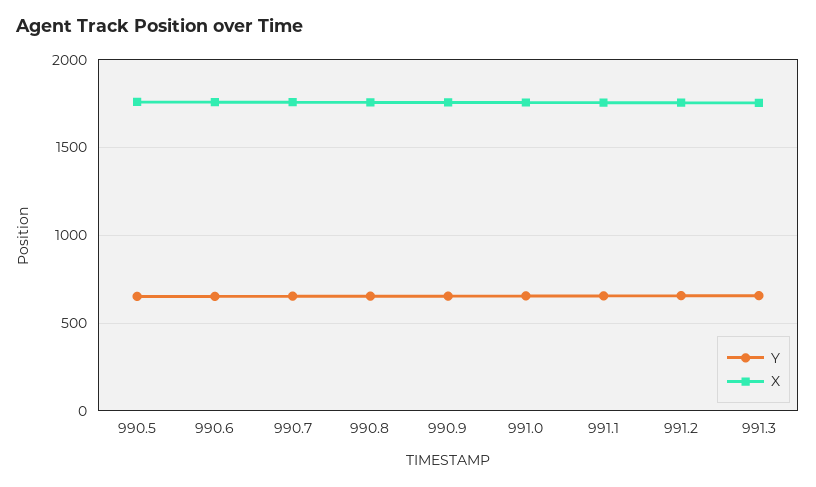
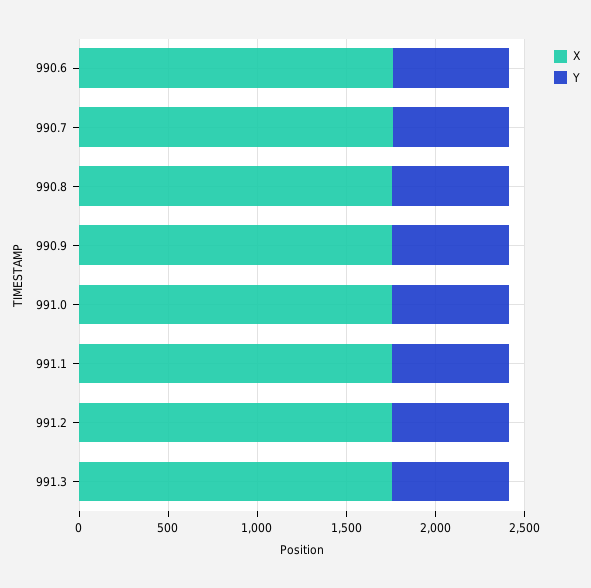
  {
    "Y": {
-     "990.5": 650,
      "990.6": 650,
      "990.7": 650,
      "990.8": 650,
      "990.9": 650,
      "991.0": 650,
      "991.1": 650,
      "991.2": 650,
      "991.3": 650
    },
    "X": {
-     "990.5": 1750,
      "990.6": 1750,
      "990.7": 1750,
      "990.8": 1750,
      "990.9": 1750,
      "991.0": 1750,
      "991.1": 1750,
      "991.2": 1750,
      "991.3": 1750
    }
  }

